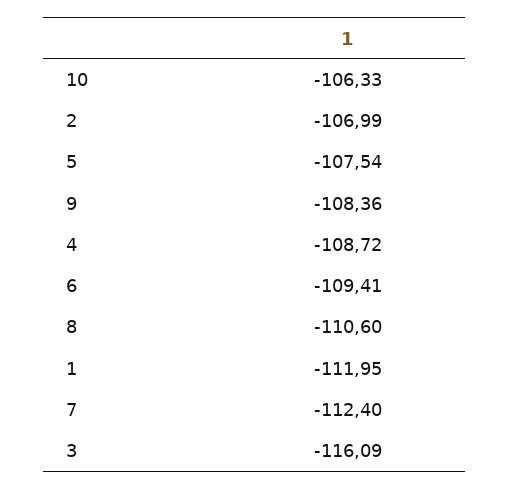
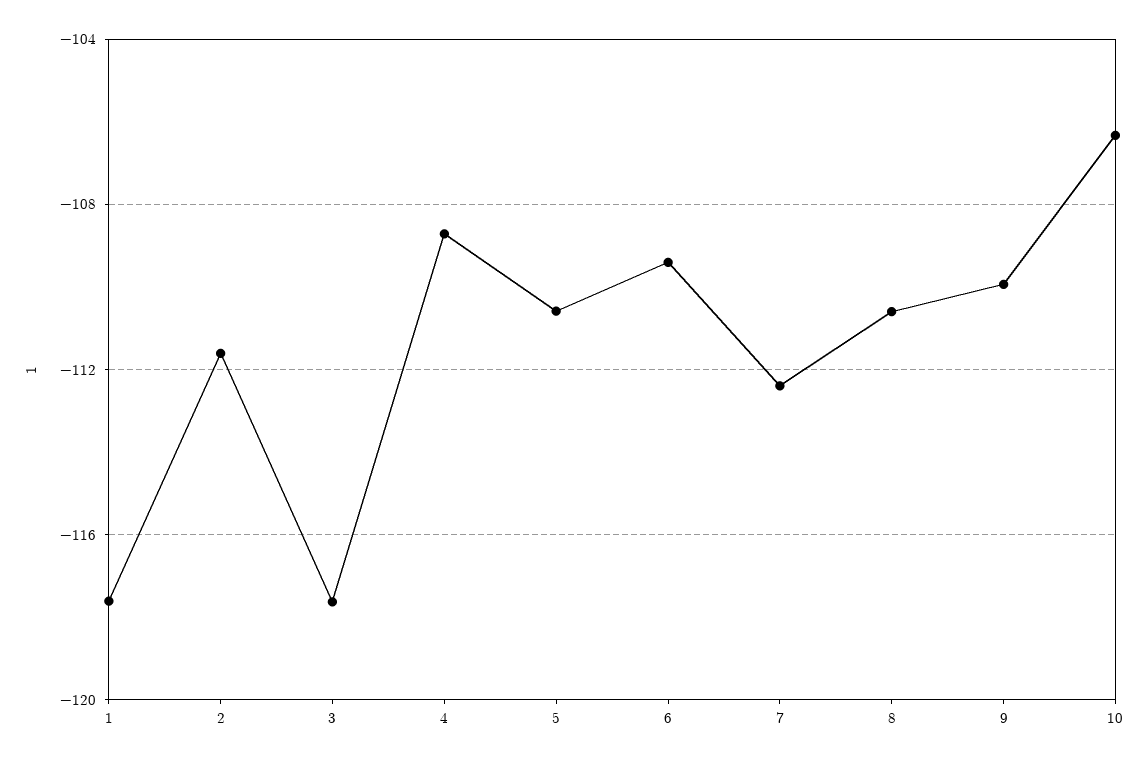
  {
    "10": -106.33,
-   "2": -106.99,
+   "2": -111.5,
-   "5": -107.54,
+   "5": -110.5,
-   "9": -108.36,
+   "9": -110,
    "4": -108.72,
    "6": -109.41,
    "8": -110.6,
-   "1": -111.95,
+   "1": -117.5,
    "7": -112.4,
-   "3": -116.09
+   "3": -117.5
  }

